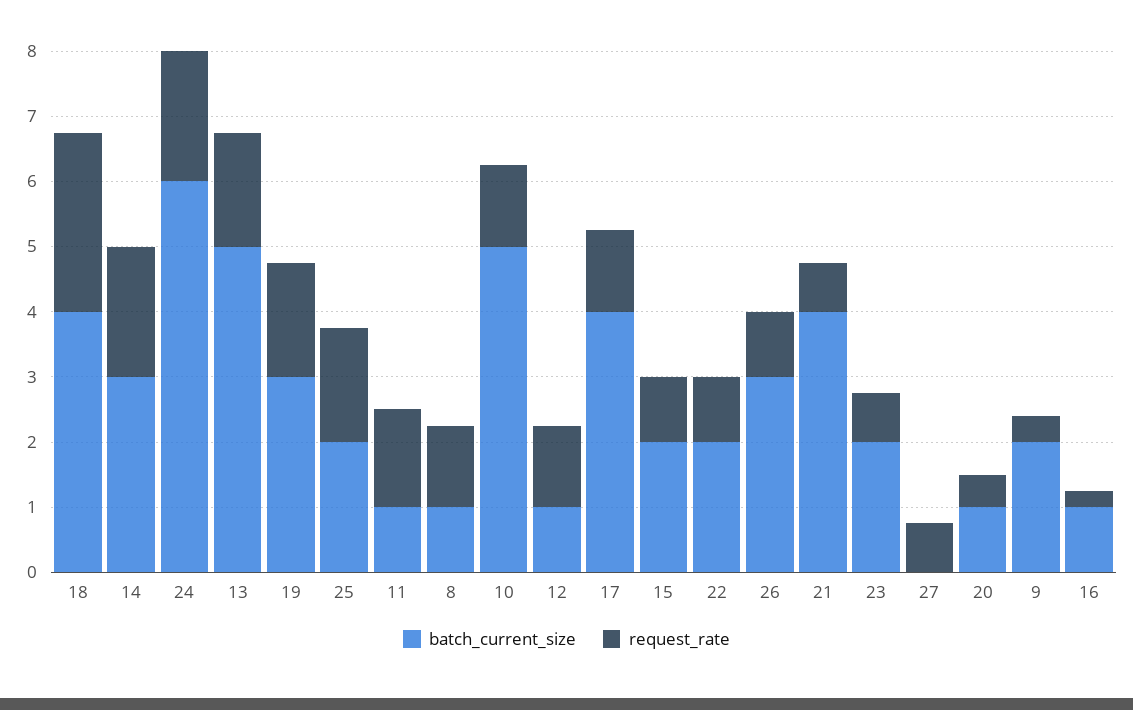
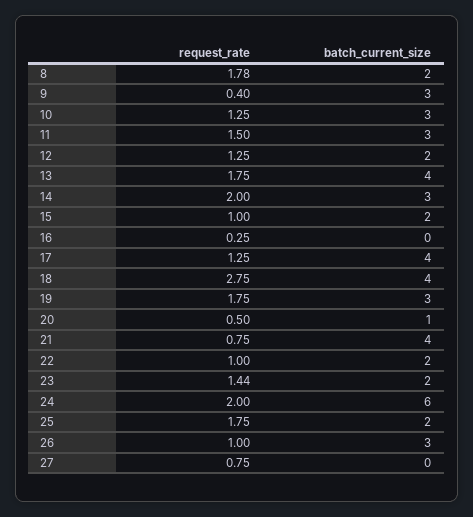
  {
    "batch_current_size": {
      "18": 4,
      "14": 3,
      "24": 6,
-     "13": 5,
+     "13": 4,
      "19": 3,
      "25": 2,
-     "11": 1,
+     "11": 3,
-     "8": 1,
+     "8": 2,
-     "10": 5,
+     "10": 3,
-     "12": 1,
+     "12": 2,
      "17": 4,
      "15": 2,
      "22": 2,
      "26": 3,
      "21": 4,
      "23": 2,
      "27": 0,
      "20": 1,
-     "9": 2,
+     "9": 3,
-     "16": 1
+     "16": 0
    },
    "request_rate": {
      "18": 2.75,
      "14": 2,
      "24": 2,
      "13": 1.75,
      "19": 1.75,
      "25": 1.75,
      "11": 1.5,
-     "8": 1.2,
+     "8": 1.78,
      "10": 1.25,
      "12": 1.25,
      "17": 1.25,
      "15": 1,
      "22": 1,
      "26": 1,
      "21": 0.75,
-     "23": 0.8,
+     "23": 1.44,
      "27": 0.75,
      "20": 0.5,
      "9": 0.4,
      "16": 0.25
    }
  }

